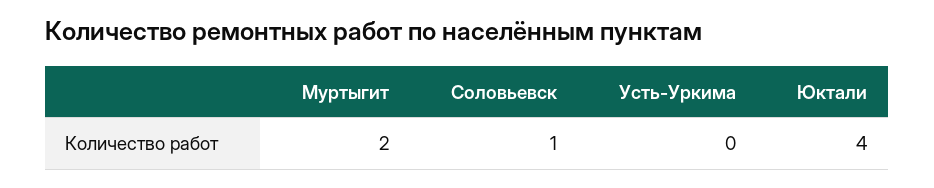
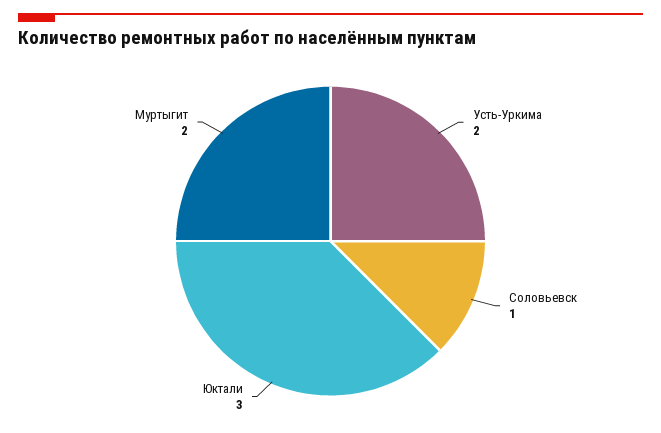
  {
    "Муртыгит": 2,
    "Соловьевск": 1,
-   "Усть-Уркима": 0,
+   "Усть-Уркима": 2,
-   "Юктали": 4
+   "Юктали": 3
  }

